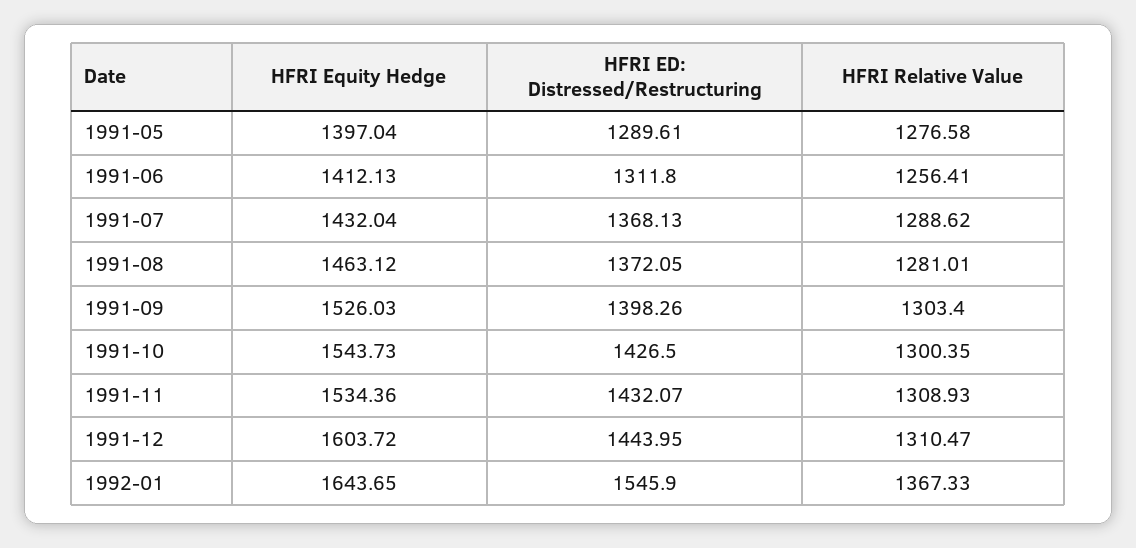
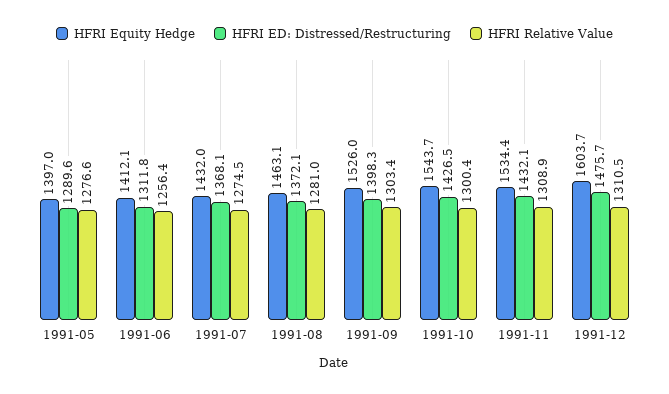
  {
    "HFRI Equity Hedge": {
      "1991-05": 1397.04,
      "1991-06": 1412.13,
      "1991-07": 1432.04,
      "1991-08": 1463.12,
      "1991-09": 1526.03,
      "1991-10": 1543.73,
      "1991-11": 1534.36,
-     "1991-12": 1603.72,
+     "1991-12": 1603.72
-     "1992-01": 1643.65
    },
    "HFRI ED: Distressed/Restructuring": {
      "1991-05": 1289.61,
      "1991-06": 1311.8,
      "1991-07": 1368.13,
      "1991-08": 1372.05,
      "1991-09": 1398.26,
      "1991-10": 1426.5,
      "1991-11": 1432.07,
-     "1991-12": 1443.95,
+     "1991-12": 1475.7
-     "1992-01": 1545.9
    },
    "HFRI Relative Value": {
      "1991-05": 1276.58,
      "1991-06": 1256.41,
-     "1991-07": 1288.62,
+     "1991-07": 1274.5,
      "1991-08": 1281.01,
      "1991-09": 1303.4,
      "1991-10": 1300.35,
      "1991-11": 1308.93,
-     "1991-12": 1310.47,
+     "1991-12": 1310.47
-     "1992-01": 1367.33
    }
  }

